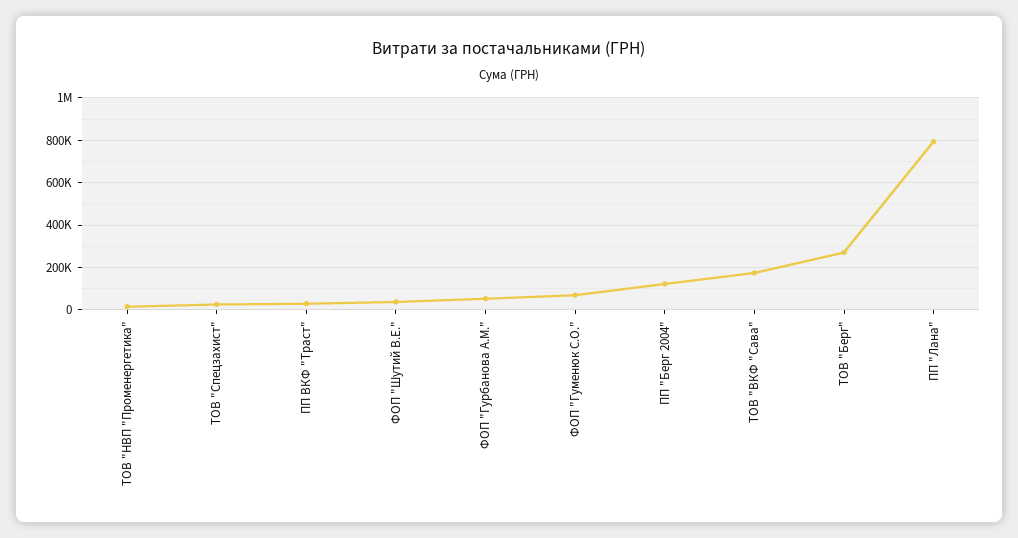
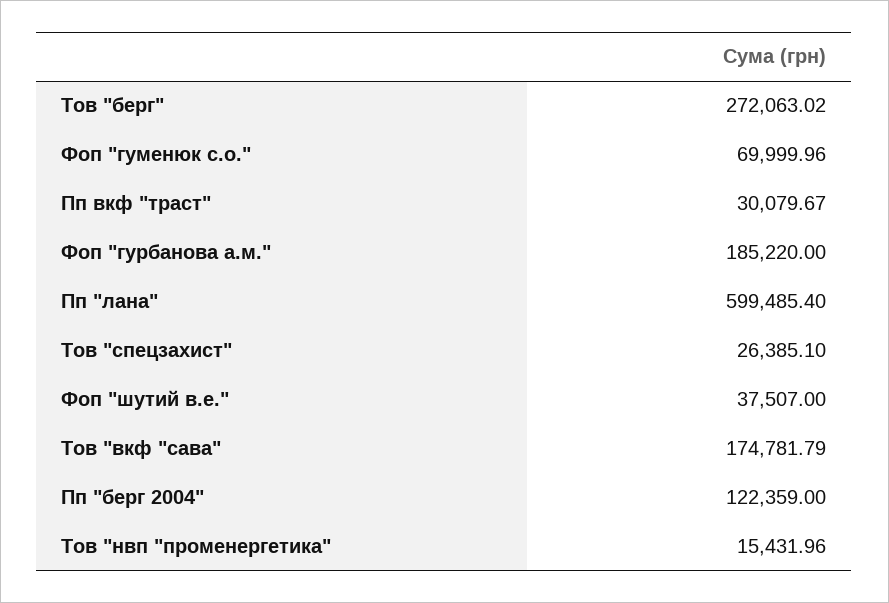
  {
    "ТОВ \"НВП \"Променергетика\"": 15431.96,
    "ТОВ \"Спецзахист\"": 26385.1,
    "ПП ВКФ \"Траст\"": 30079.67,
    "ФОП \"Шутий В.Е.\"": 37507,
-   "ФОП \"Гурбанова А.М.\"": 50000,
+   "ФОП \"Гурбанова А.М.\"": 185220,
    "ФОП \"Гуменюк С.О.\"": 69999.96,
    "ПП \"Берг 2004\"": 122359,
    "ТОВ \"ВКФ \"Сава\"": 174781.79,
    "ТОВ \"Берг\"": 272063.02,
-   "ПП \"Лана\"": 800000
+   "ПП \"Лана\"": 599485.4
  }

